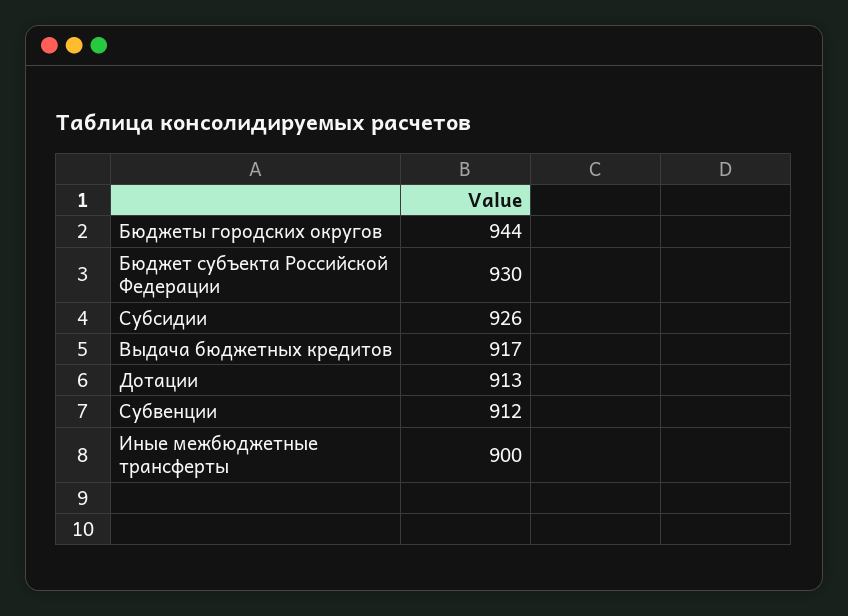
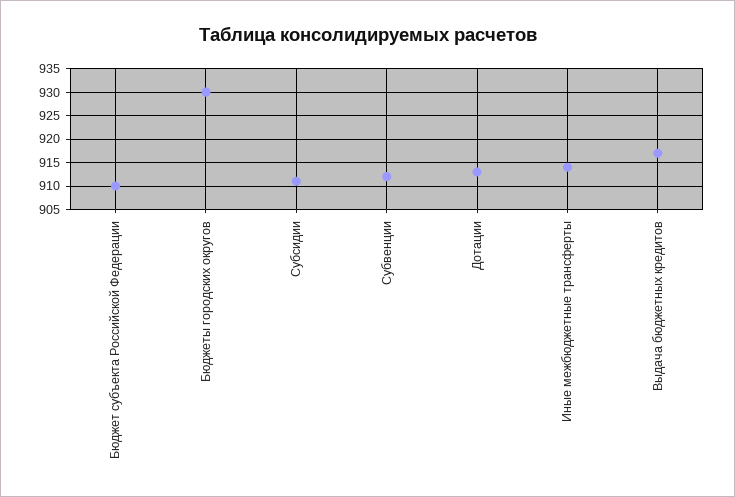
  {
-   "Бюджеты городских округов": 944,
+   "Бюджеты городских округов": 930,
-   "Бюджет субъекта Российской Федерации": 930,
+   "Бюджет субъекта Российской Федерации": 910,
-   "Субсидии": 926,
+   "Субсидии": 910,
    "Выдача бюджетных кредитов": 917,
    "Дотации": 913,
    "Субвенции": 912,
-   "Иные межбюджетные трансферты": 900
+   "Иные межбюджетные трансферты": 915
  }

